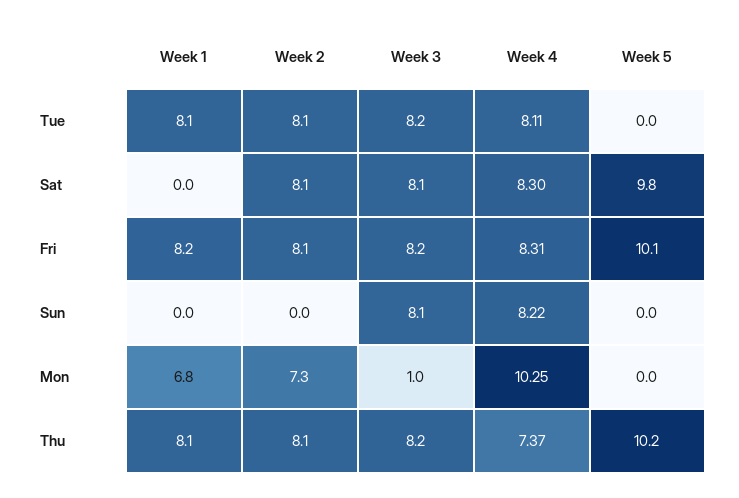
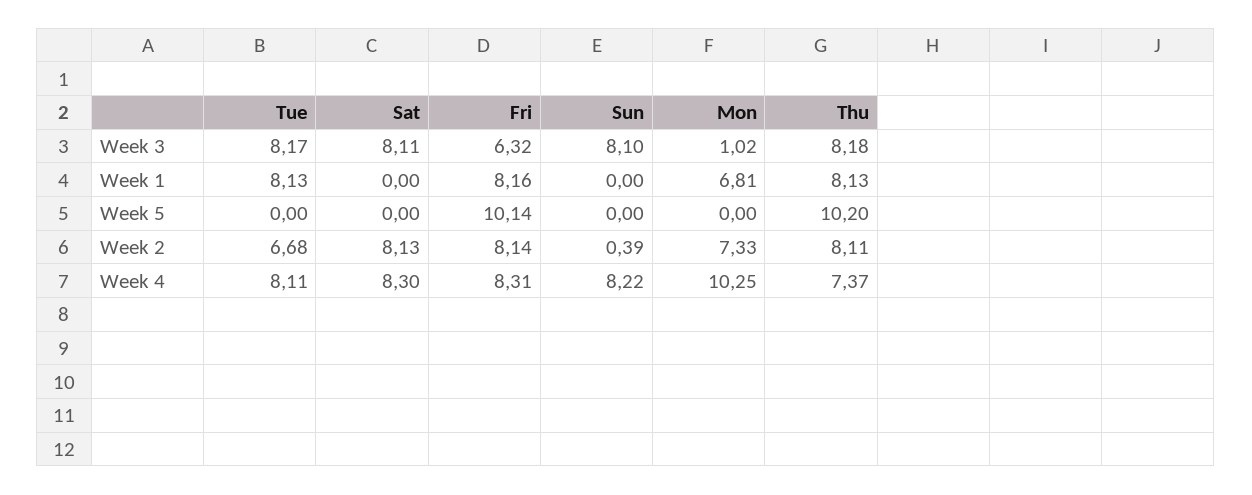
  {
    "Week 1": {
      "Tue": 8.13,
      "Sat": 0,
      "Fri": 8.16,
      "Sun": 0,
      "Mon": 6.81,
      "Thu": 8.13
    },
    "Week 2": {
-     "Tue": 8.1,
+     "Tue": 6.68,
      "Sat": 8.13,
      "Fri": 8.14,
-     "Sun": 0,
+     "Sun": 0.39,
      "Mon": 7.33,
      "Thu": 8.11
    },
    "Week 3": {
      "Tue": 8.17,
      "Sat": 8.11,
-     "Fri": 8.2,
+     "Fri": 6.32,
      "Sun": 8.1,
      "Mon": 1.02,
      "Thu": 8.18
    },
    "Week 4": {
      "Tue": 8.11,
      "Sat": 8.3,
      "Fri": 8.31,
      "Sun": 8.22,
      "Mon": 10.25,
      "Thu": 7.37
    },
    "Week 5": {
      "Tue": 0,
-     "Sat": 9.8,
+     "Sat": 0,
      "Fri": 10.14,
      "Sun": 0,
      "Mon": 0,
      "Thu": 10.2
    }
  }

